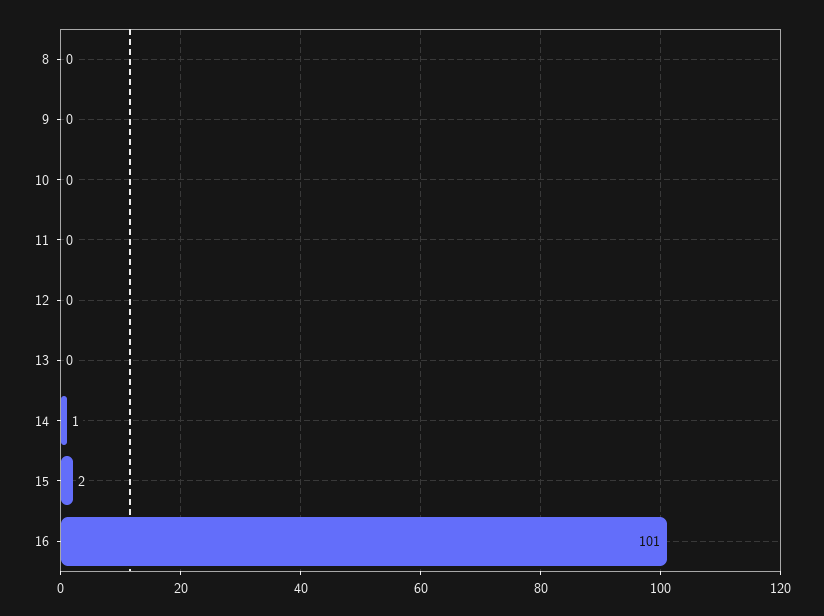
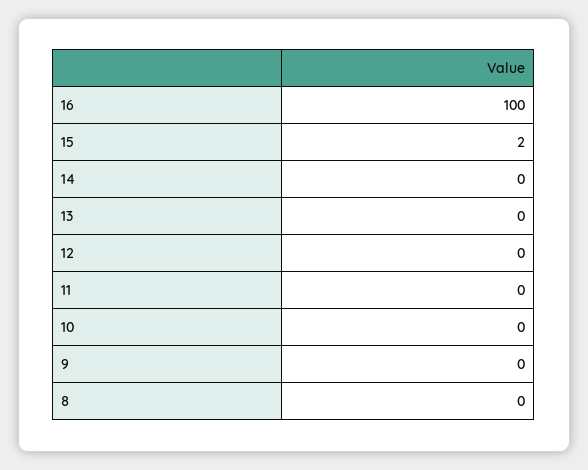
  {
    "8": 0,
    "9": 0,
    "10": 0,
    "11": 0,
    "12": 0,
    "13": 0,
-   "14": 1,
+   "14": 0,
    "15": 2,
-   "16": 101
+   "16": 100
  }

